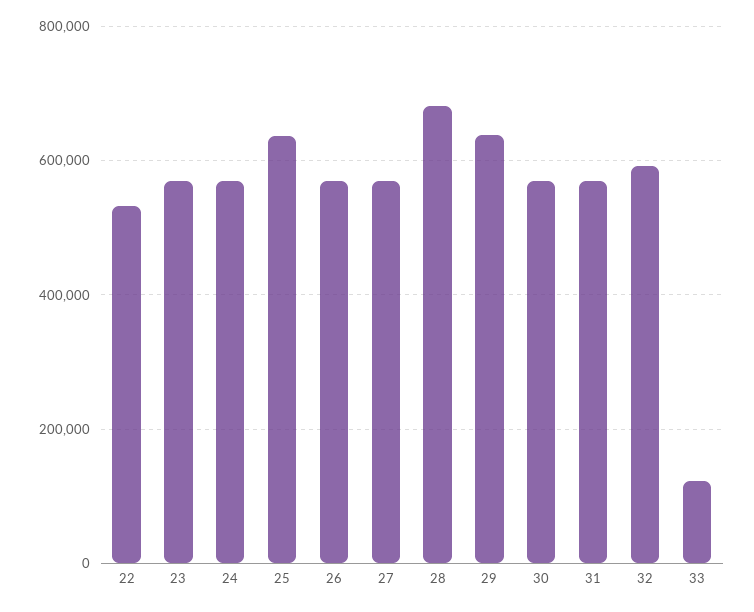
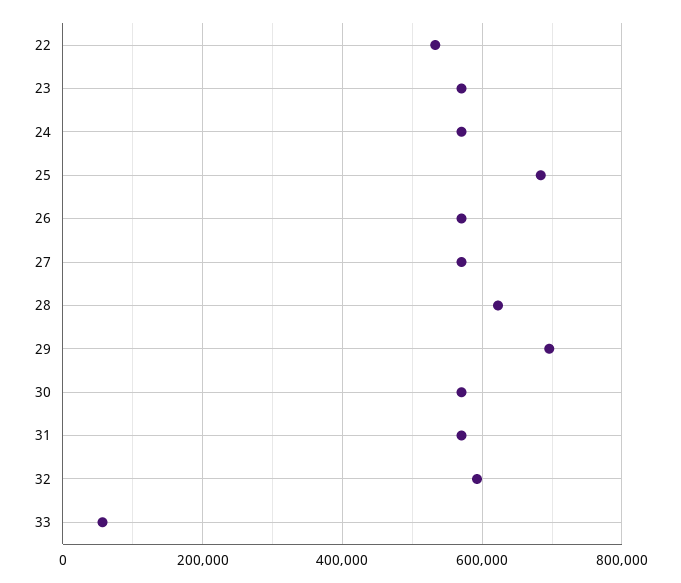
  {
    "22": 540000,
    "23": 580000,
    "24": 580000,
-   "25": 640000,
+   "25": 680000,
    "26": 580000,
    "27": 580000,
-   "28": 680000,
+   "28": 620000,
-   "29": 640000,
+   "29": 700000,
    "30": 580000,
    "31": 580000,
    "32": 600000,
-   "33": 120000
+   "33": 60000
  }

